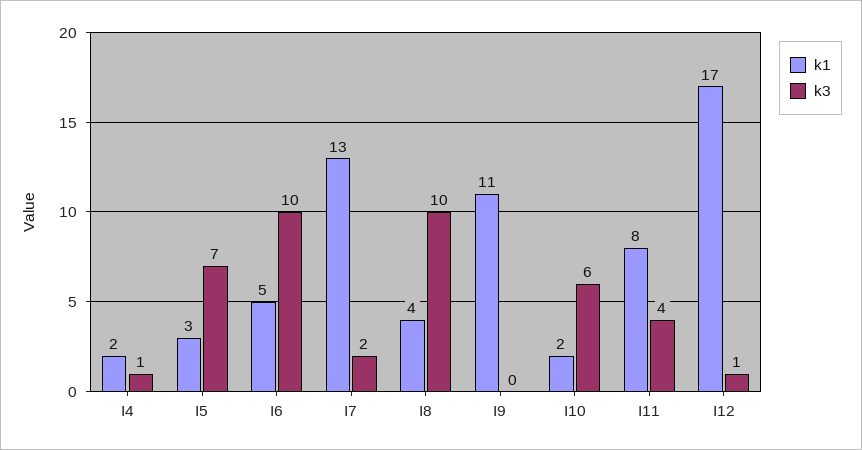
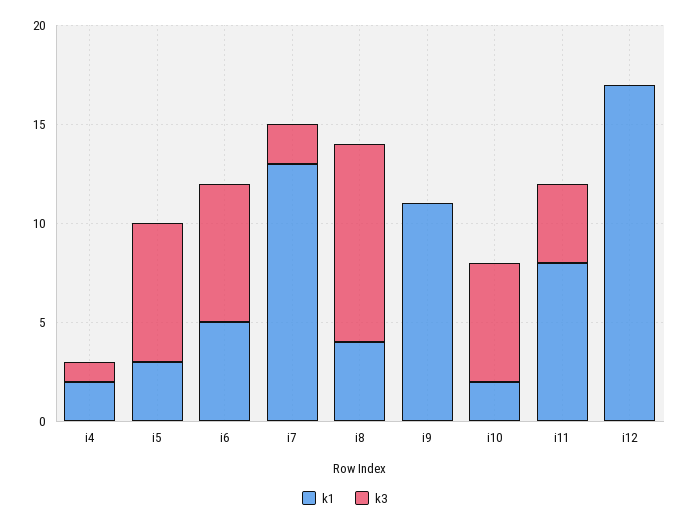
  {
    "k1": {
      "I4": 2,
      "I5": 3,
      "I6": 5,
      "I7": 13,
      "I8": 4,
      "I9": 11,
      "I10": 2,
      "I11": 8,
      "I12": 17
    },
    "k3": {
      "I4": 1,
      "I5": 7,
-     "I6": 10,
+     "I6": 7,
      "I7": 2,
      "I8": 10,
      "I9": 0,
      "I10": 6,
      "I11": 4,
-     "I12": 1
+     "I12": 0
    }
  }

